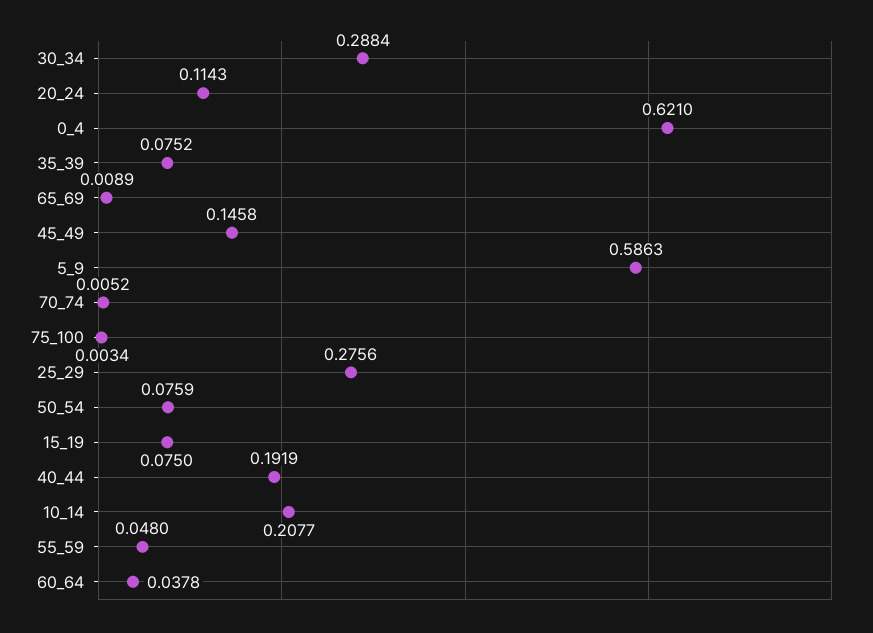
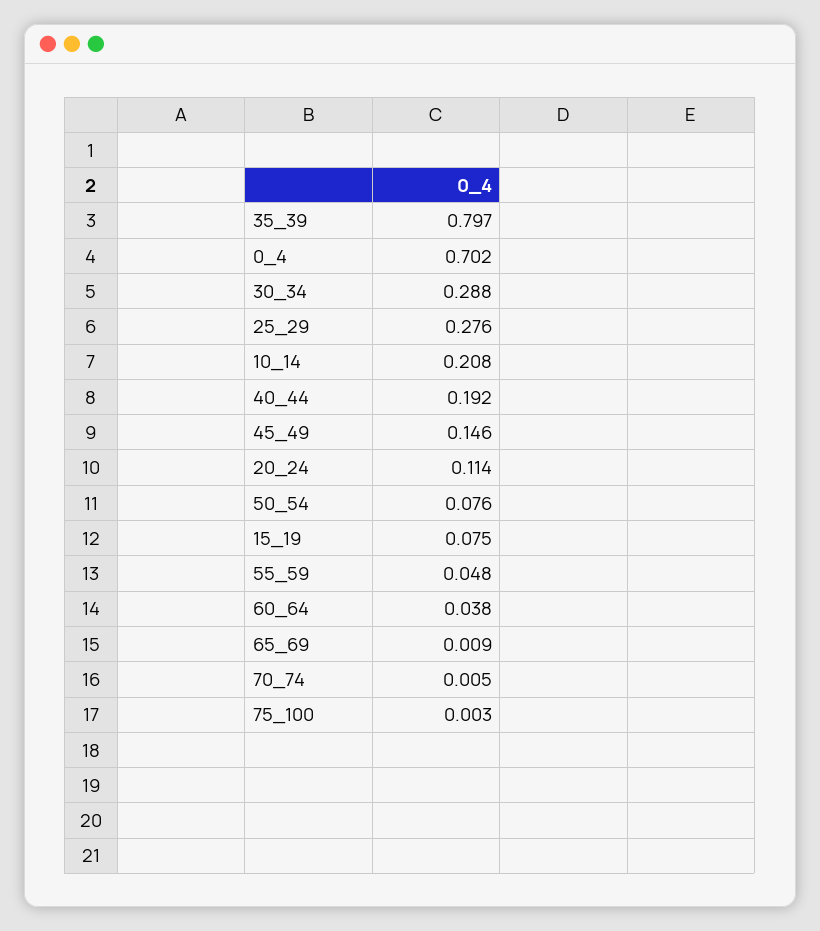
  {
    "30_34": 0.2884,
    "20_24": 0.1143,
-   "0_4": 0.621,
+   "0_4": 0.702,
-   "35_39": 0.0752,
+   "35_39": 0.797,
    "65_69": 0.0089,
    "45_49": 0.1458,
-   "5_9": 0.5863,
    "70_74": 0.0052,
    "75_100": 0.0034,
    "25_29": 0.2756,
    "50_54": 0.0759,
    "15_19": 0.075,
    "40_44": 0.1919,
    "10_14": 0.2077,
    "55_59": 0.048,
    "60_64": 0.0378
  }

